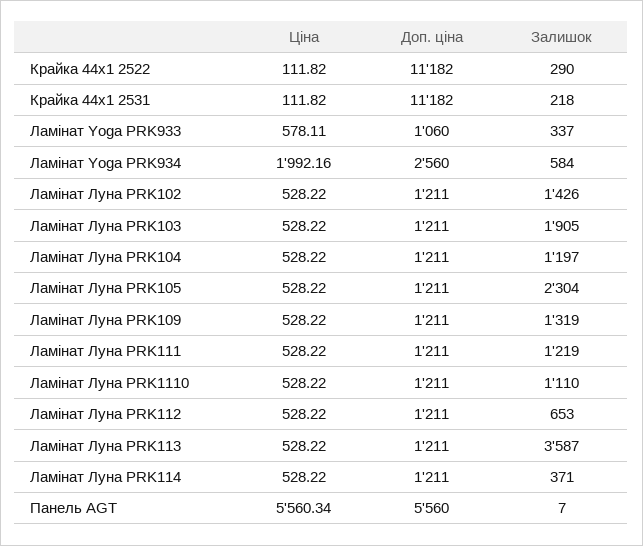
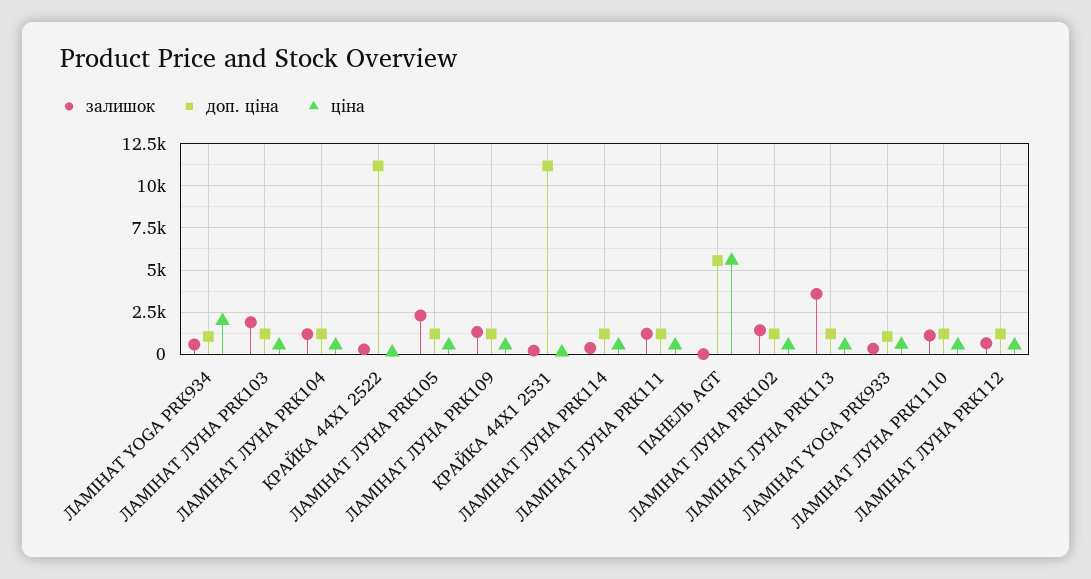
  {
    "Ціна": {
      "Крайка 44x1 2522": 111.82,
      "Крайка 44x1 2531": 111.82,
      "Ламінат Yoga PRK933": 578.11,
      "Ламінат Yoga PRK934": 1992.16,
      "Ламінат Луна PRK102": 528.22,
      "Ламінат Луна PRK103": 528.22,
      "Ламінат Луна PRK104": 528.22,
      "Ламінат Луна PRK105": 528.22,
      "Ламінат Луна PRK109": 528.22,
      "Ламінат Луна PRK111": 528.22,
      "Ламінат Луна PRK1110": 528.22,
      "Ламінат Луна PRK112": 528.22,
      "Ламінат Луна PRK113": 528.22,
      "Ламінат Луна PRK114": 528.22,
      "Панель AGT": 5560.34
    },
    "Доп. ціна": {
      "Крайка 44x1 2522": 11182,
      "Крайка 44x1 2531": 11182,
      "Ламінат Yoga PRK933": 1060,
-     "Ламінат Yoga PRK934": 2560,
+     "Ламінат Yoga PRK934": 1000,
      "Ламінат Луна PRK102": 1211,
      "Ламінат Луна PRK103": 1211,
      "Ламінат Луна PRK104": 1211,
      "Ламінат Луна PRK105": 1211,
      "Ламінат Луна PRK109": 1211,
      "Ламінат Луна PRK111": 1211,
      "Ламінат Луна PRK1110": 1211,
      "Ламінат Луна PRK112": 1211,
      "Ламінат Луна PRK113": 1211,
      "Ламінат Луна PRK114": 1211,
      "Панель AGT": 5560
    },
    "Залишок": {
      "Крайка 44x1 2522": 290,
      "Крайка 44x1 2531": 218,
      "Ламінат Yoga PRK933": 337,
      "Ламінат Yoga PRK934": 584,
      "Ламінат Луна PRK102": 1426,
      "Ламінат Луна PRK103": 1905,
      "Ламінат Луна PRK104": 1197,
      "Ламінат Луна PRK105": 2304,
      "Ламінат Луна PRK109": 1319,
      "Ламінат Луна PRK111": 1219,
      "Ламінат Луна PRK1110": 1110,
      "Ламінат Луна PRK112": 653,
      "Ламінат Луна PRK113": 3587,
      "Ламінат Луна PRK114": 371,
      "Панель AGT": 7
    }
  }

